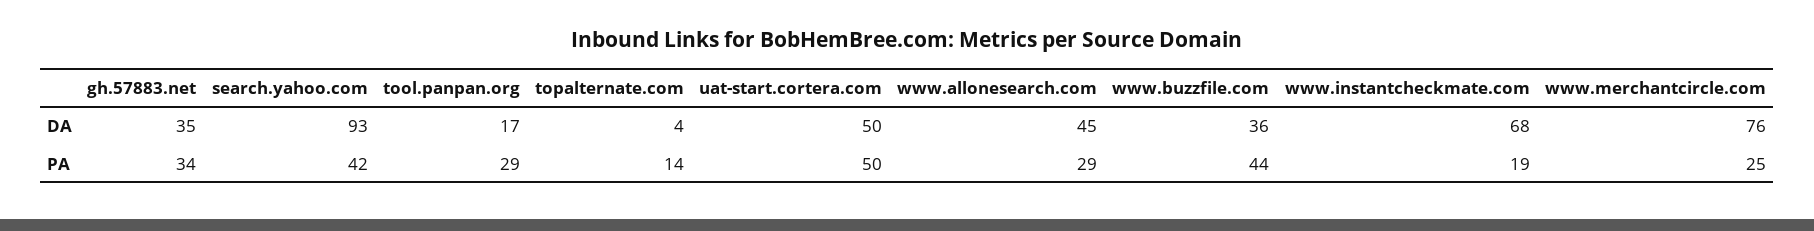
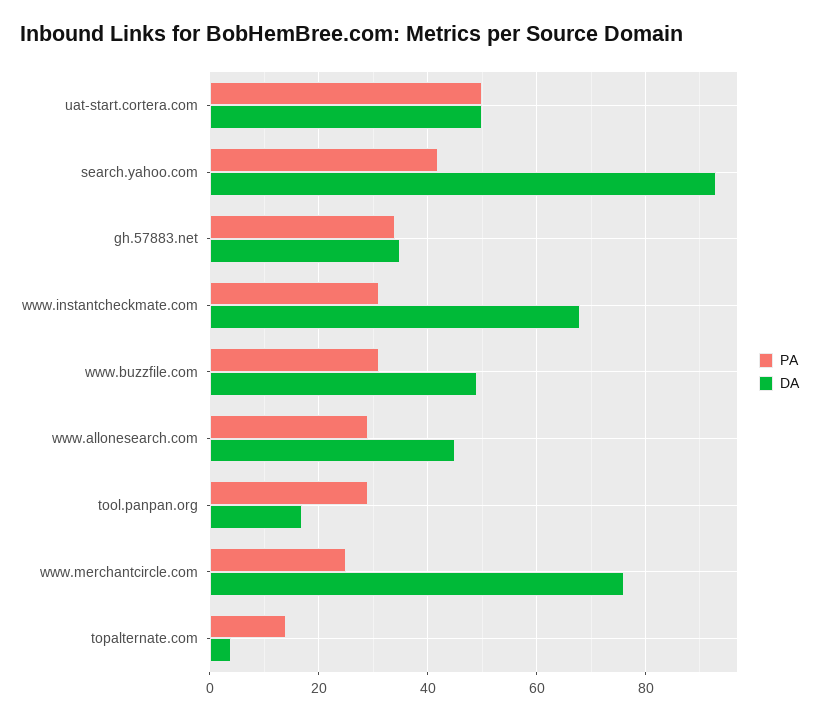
  {
    "DA": {
      "gh.57883.net": 35,
      "search.yahoo.com": 93,
      "tool.panpan.org": 17,
      "topalternate.com": 4,
      "uat-start.cortera.com": 50,
      "www.allonesearch.com": 45,
-     "www.buzzfile.com": 36,
+     "www.buzzfile.com": 50,
      "www.instantcheckmate.com": 68,
      "www.merchantcircle.com": 76
    },
    "PA": {
      "gh.57883.net": 34,
      "search.yahoo.com": 42,
      "tool.panpan.org": 29,
      "topalternate.com": 14,
      "uat-start.cortera.com": 50,
      "www.allonesearch.com": 29,
-     "www.buzzfile.com": 44,
+     "www.buzzfile.com": 30,
-     "www.instantcheckmate.com": 19,
+     "www.instantcheckmate.com": 30,
      "www.merchantcircle.com": 25
    }
  }

